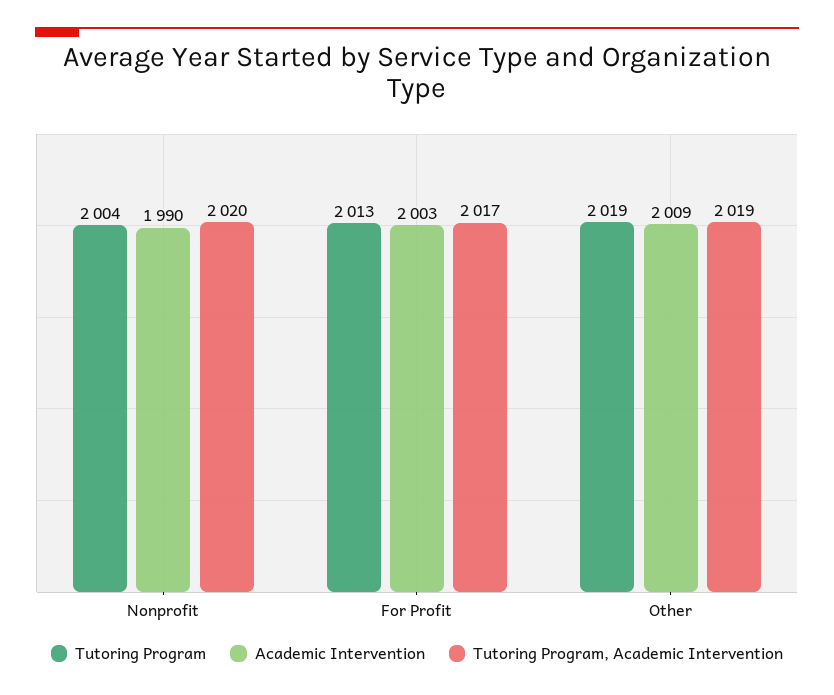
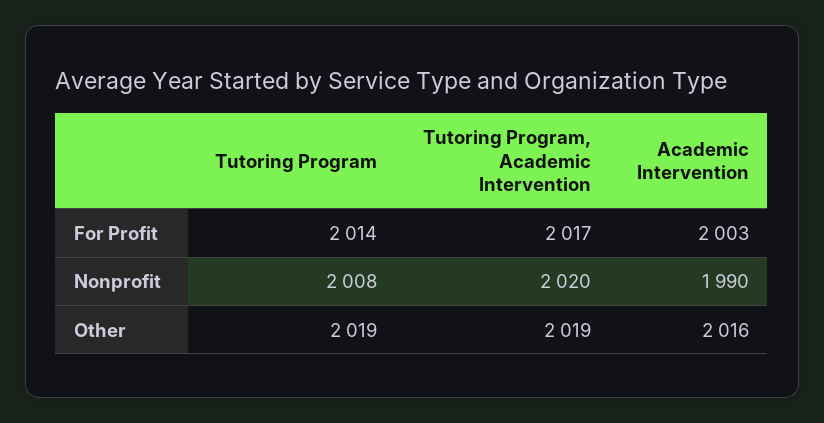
  {
    "Tutoring Program": {
-     "Nonprofit": 2004,
+     "Nonprofit": 2008,
-     "For Profit": 2013,
+     "For Profit": 2014,
      "Other": 2019
    },
    "Academic Intervention": {
      "Nonprofit": 1990,
      "For Profit": 2003,
-     "Other": 2009
+     "Other": 2016
    },
    "Tutoring Program, Academic Intervention": {
      "Nonprofit": 2020,
      "For Profit": 2017,
      "Other": 2019
    }
  }

